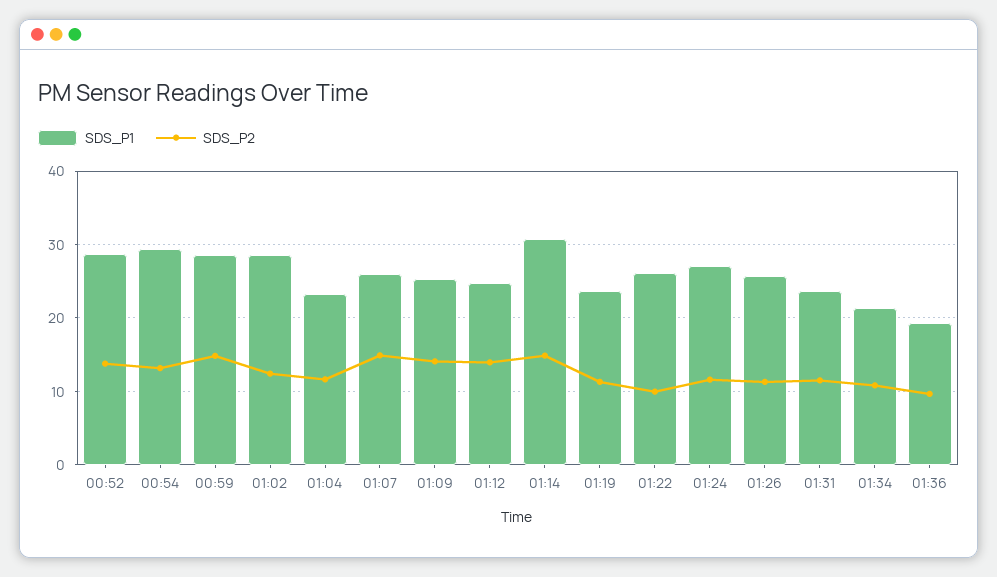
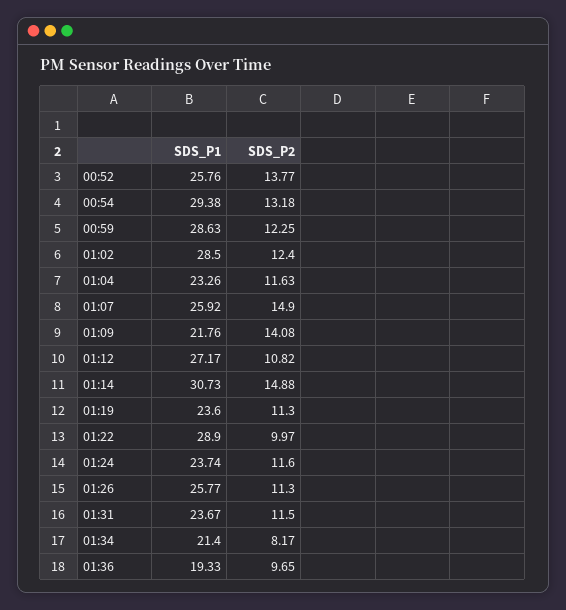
  {
    "SDS_P1": {
-     "00:52": 29,
+     "00:52": 25.76,
      "00:54": 29.38,
      "00:59": 28.63,
      "01:02": 28.5,
      "01:04": 23.26,
      "01:07": 25.92,
-     "01:09": 25,
+     "01:09": 21.76,
-     "01:12": 25,
+     "01:12": 27.17,
      "01:14": 30.73,
      "01:19": 23.6,
-     "01:22": 26,
+     "01:22": 28.9,
-     "01:24": 27,
+     "01:24": 23.74,
      "01:26": 25.77,
      "01:31": 23.67,
      "01:34": 21.4,
      "01:36": 19.33
    },
    "SDS_P2": {
      "00:52": 13.77,
      "00:54": 13.18,
-     "00:59": 15,
+     "00:59": 12.25,
      "01:02": 12.4,
      "01:04": 11.63,
      "01:07": 14.9,
      "01:09": 14.08,
-     "01:12": 14,
+     "01:12": 10.82,
      "01:14": 14.88,
      "01:19": 11.3,
      "01:22": 9.97,
      "01:24": 11.6,
      "01:26": 11.3,
      "01:31": 11.5,
-     "01:34": 11,
+     "01:34": 8.17,
      "01:36": 9.65
    }
  }

